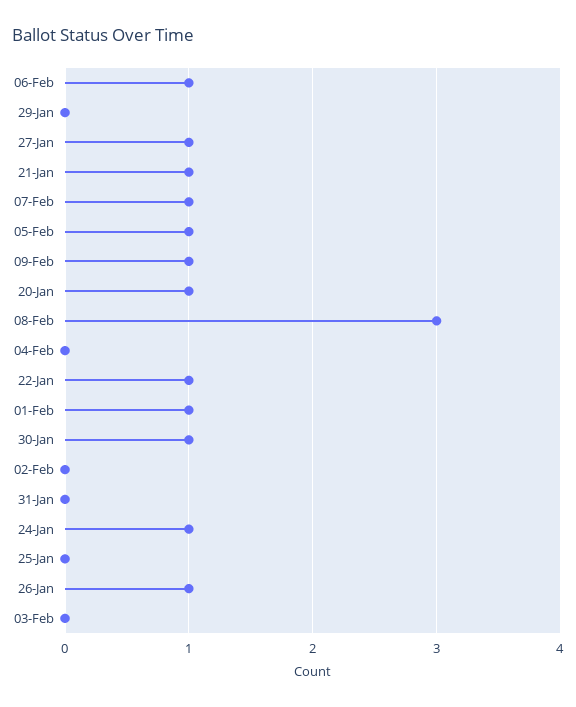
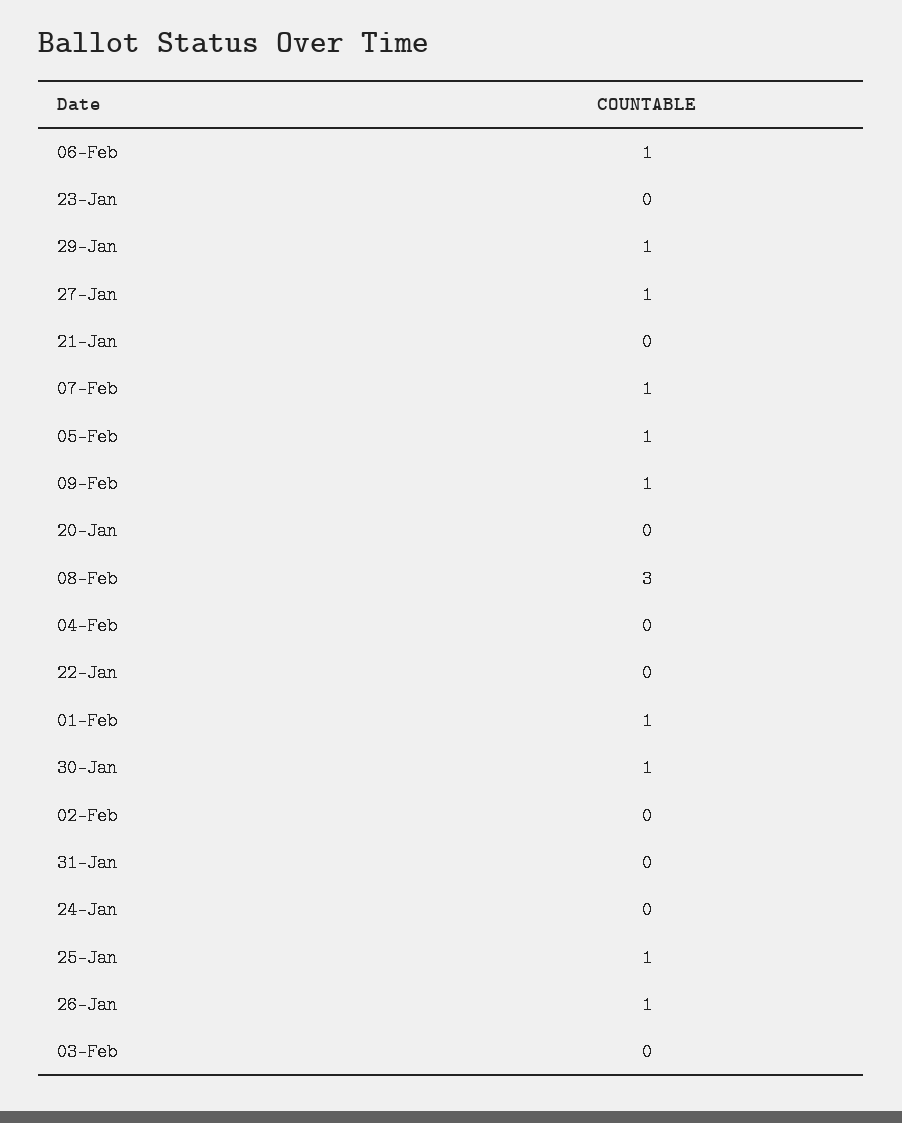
  {
    "06-Feb": 1,
-   "29-Jan": 0,
+   "29-Jan": 1,
    "27-Jan": 1,
-   "21-Jan": 1,
+   "21-Jan": 0,
    "07-Feb": 1,
    "05-Feb": 1,
    "09-Feb": 1,
-   "20-Jan": 1,
+   "20-Jan": 0,
    "08-Feb": 3,
    "04-Feb": 0,
-   "22-Jan": 1,
+   "22-Jan": 0,
    "01-Feb": 1,
    "30-Jan": 1,
    "02-Feb": 0,
    "31-Jan": 0,
-   "24-Jan": 1,
+   "24-Jan": 0,
-   "25-Jan": 0,
+   "25-Jan": 1,
    "26-Jan": 1,
-   "03-Feb": 0
+   "03-Feb": 0,
+   "23-Jan": 0
  }

